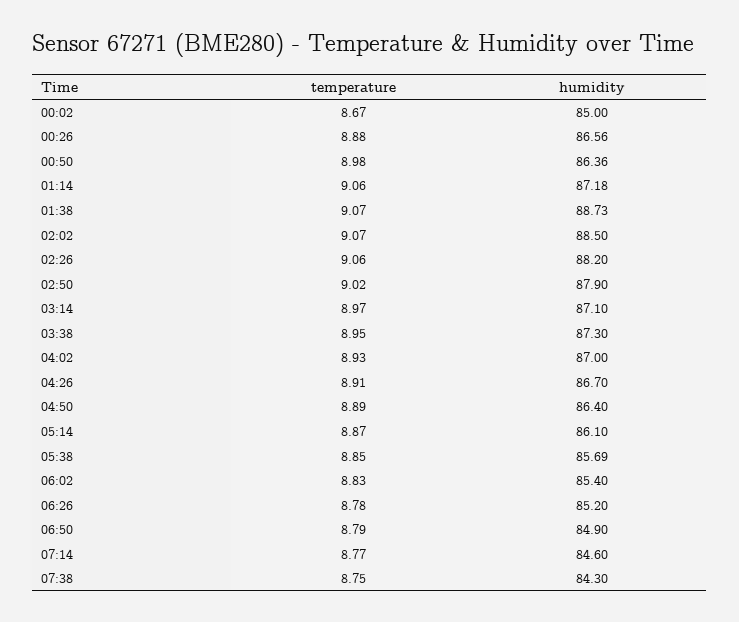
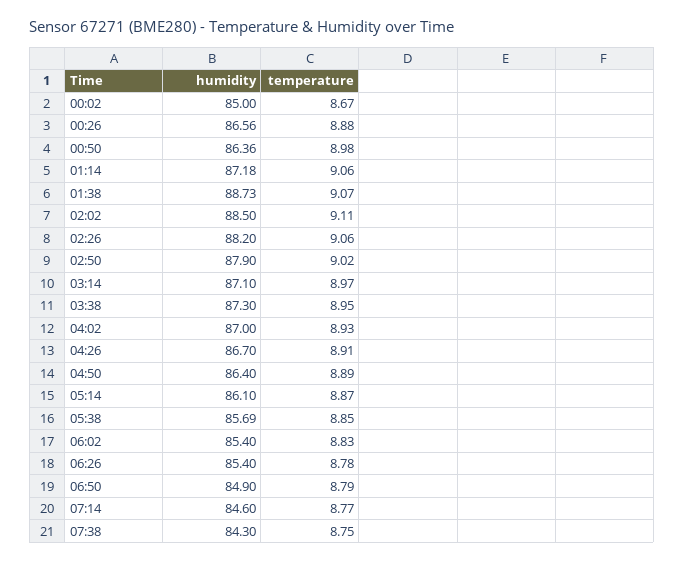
  {
    "temperature": {
      "00:02": 8.67,
      "00:26": 8.88,
      "00:50": 8.98,
      "01:14": 9.06,
      "01:38": 9.07,
-     "02:02": 9.07,
+     "02:02": 9.11,
      "02:26": 9.06,
      "02:50": 9.02,
      "03:14": 8.97,
      "03:38": 8.95,
      "04:02": 8.93,
      "04:26": 8.91,
      "04:50": 8.89,
      "05:14": 8.87,
      "05:38": 8.85,
      "06:02": 8.83,
      "06:26": 8.78,
      "06:50": 8.79,
      "07:14": 8.77,
      "07:38": 8.75
    },
    "humidity": {
      "00:02": 85,
      "00:26": 86.56,
      "00:50": 86.36,
      "01:14": 87.18,
      "01:38": 88.73,
      "02:02": 88.5,
      "02:26": 88.2,
      "02:50": 87.9,
      "03:14": 87.1,
      "03:38": 87.3,
      "04:02": 87,
      "04:26": 86.7,
      "04:50": 86.4,
      "05:14": 86.1,
      "05:38": 85.69,
      "06:02": 85.4,
-     "06:26": 85.2,
+     "06:26": 85.4,
      "06:50": 84.9,
      "07:14": 84.6,
      "07:38": 84.3
    }
  }

